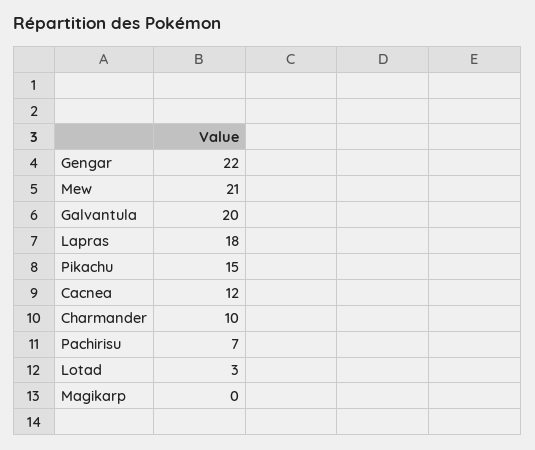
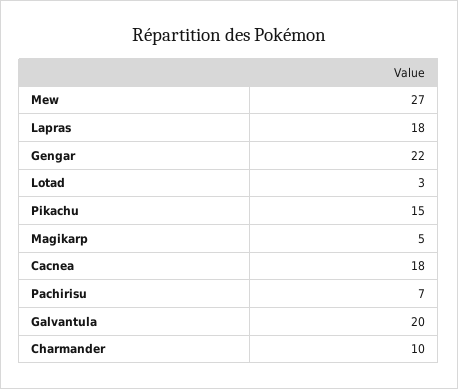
  {
    "Gengar": 22,
-   "Mew": 21,
+   "Mew": 27,
    "Galvantula": 20,
    "Lapras": 18,
    "Pikachu": 15,
-   "Cacnea": 12,
+   "Cacnea": 18,
    "Charmander": 10,
    "Pachirisu": 7,
    "Lotad": 3,
-   "Magikarp": 0
+   "Magikarp": 5
  }

